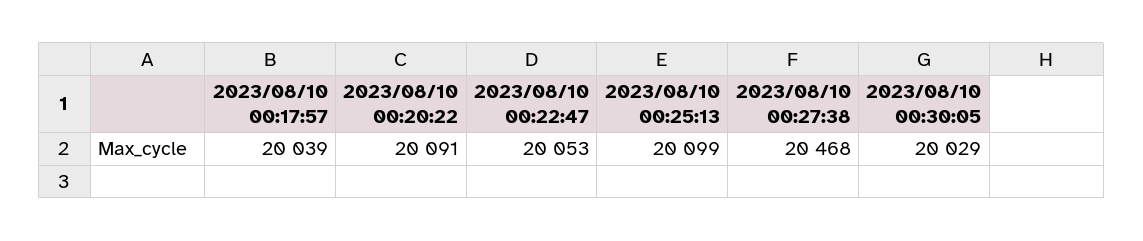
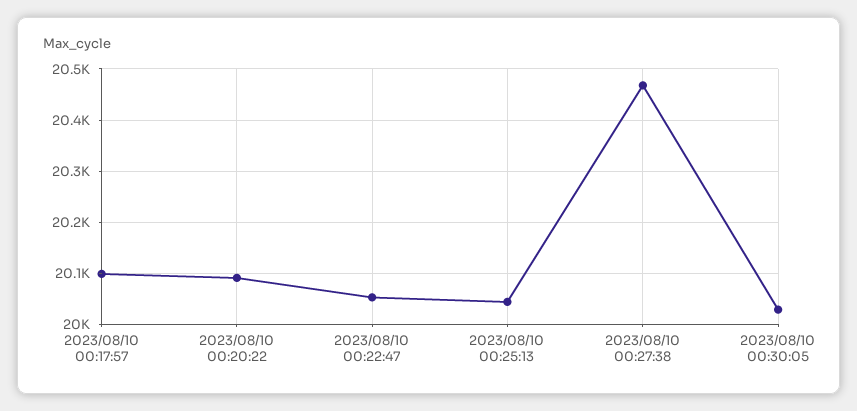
  {
-   "2023/08/10 00:17:57": 20039,
+   "2023/08/10 00:17:57": 20100,
    "2023/08/10 00:20:22": 20091,
    "2023/08/10 00:22:47": 20053,
-   "2023/08/10 00:25:13": 20099,
+   "2023/08/10 00:25:13": 20040,
    "2023/08/10 00:27:38": 20468,
    "2023/08/10 00:30:05": 20029
  }

